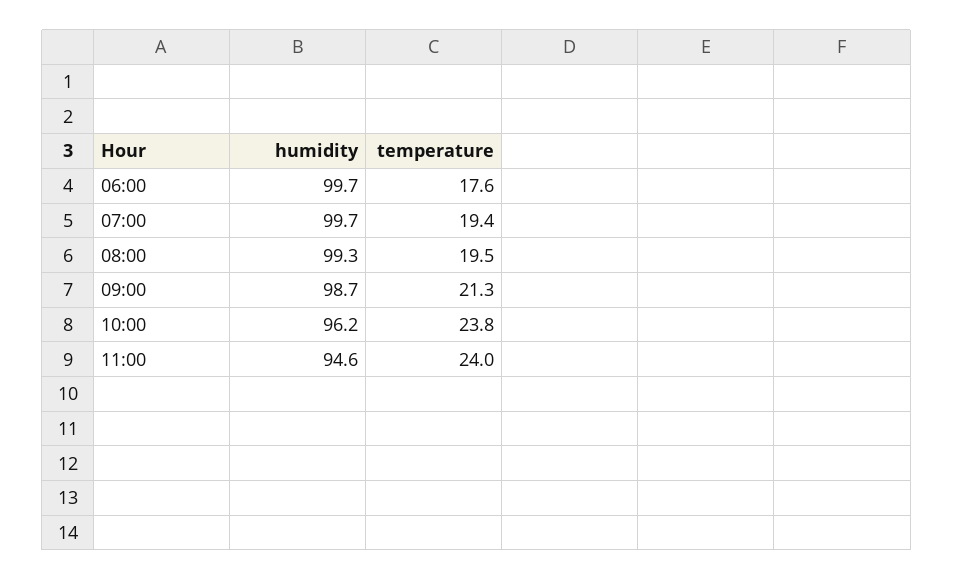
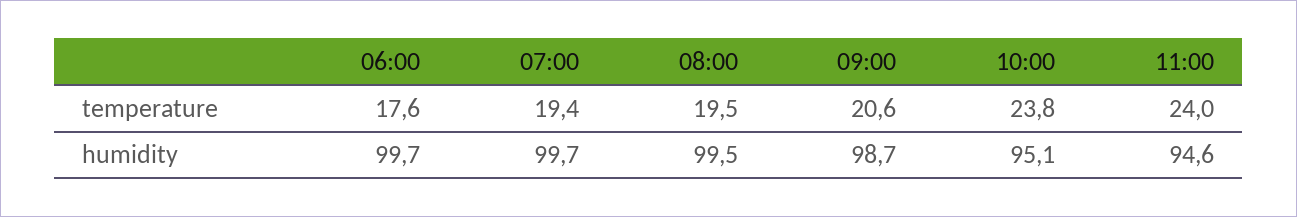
  {
    "humidity": {
      "06:00": 99.7,
      "07:00": 99.7,
-     "08:00": 99.3,
+     "08:00": 99.5,
      "09:00": 98.7,
-     "10:00": 96.2,
+     "10:00": 95.1,
      "11:00": 94.6
    },
    "temperature": {
      "06:00": 17.6,
      "07:00": 19.4,
      "08:00": 19.5,
-     "09:00": 21.3,
+     "09:00": 20.6,
      "10:00": 23.8,
      "11:00": 24
    }
  }

